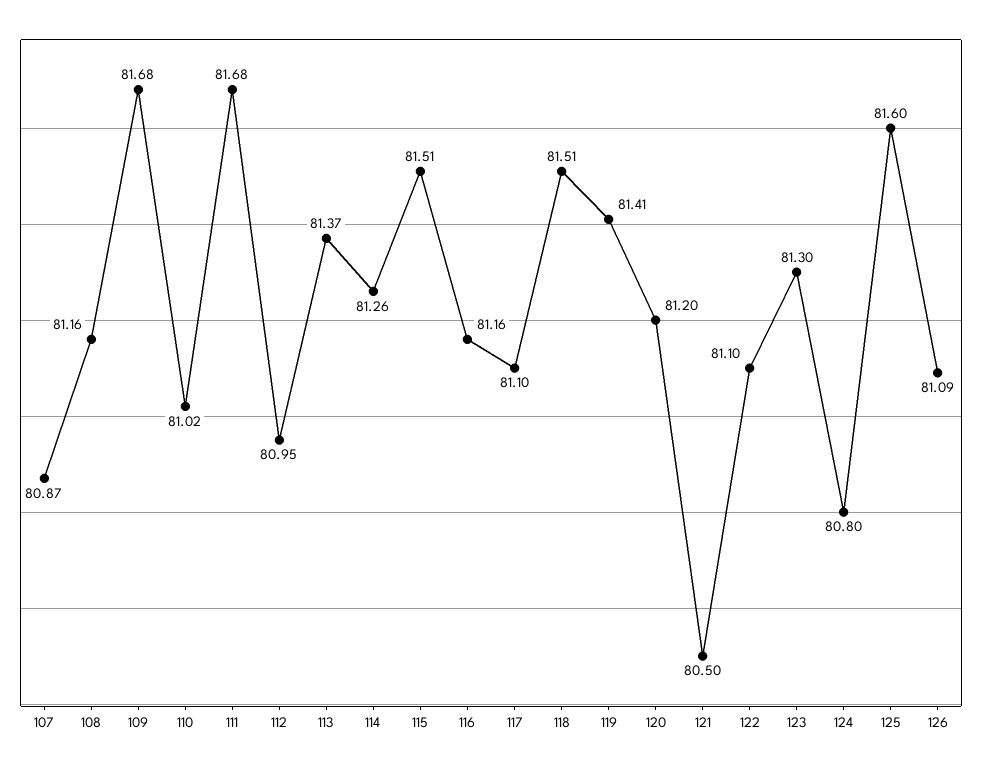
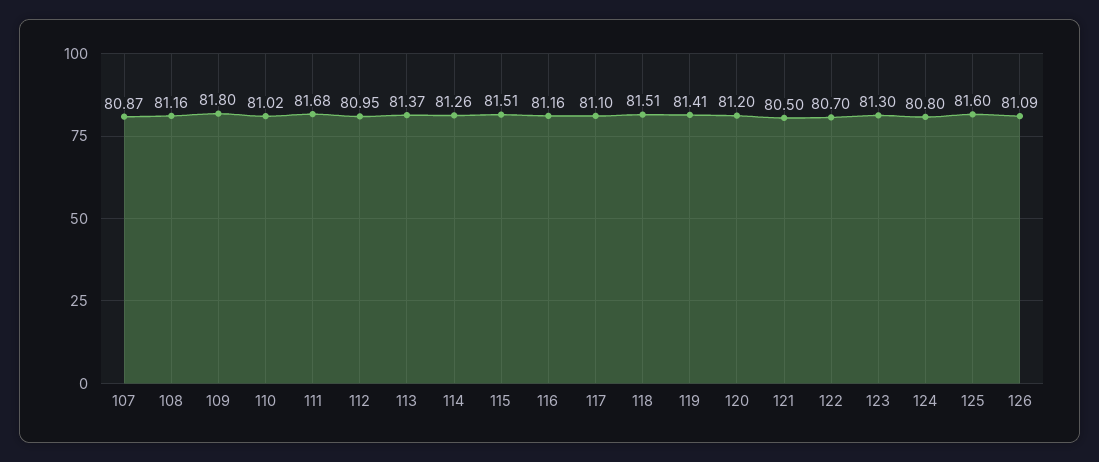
  {
    "107": 80.87,
    "108": 81.16,
-   "109": 81.68,
+   "109": 81.8,
    "110": 81.02,
    "111": 81.68,
    "112": 80.95,
    "113": 81.37,
    "114": 81.26,
    "115": 81.51,
    "116": 81.16,
    "117": 81.1,
    "118": 81.51,
    "119": 81.41,
    "120": 81.2,
    "121": 80.5,
-   "122": 81.1,
+   "122": 80.7,
    "123": 81.3,
    "124": 80.8,
    "125": 81.6,
    "126": 81.09
  }

